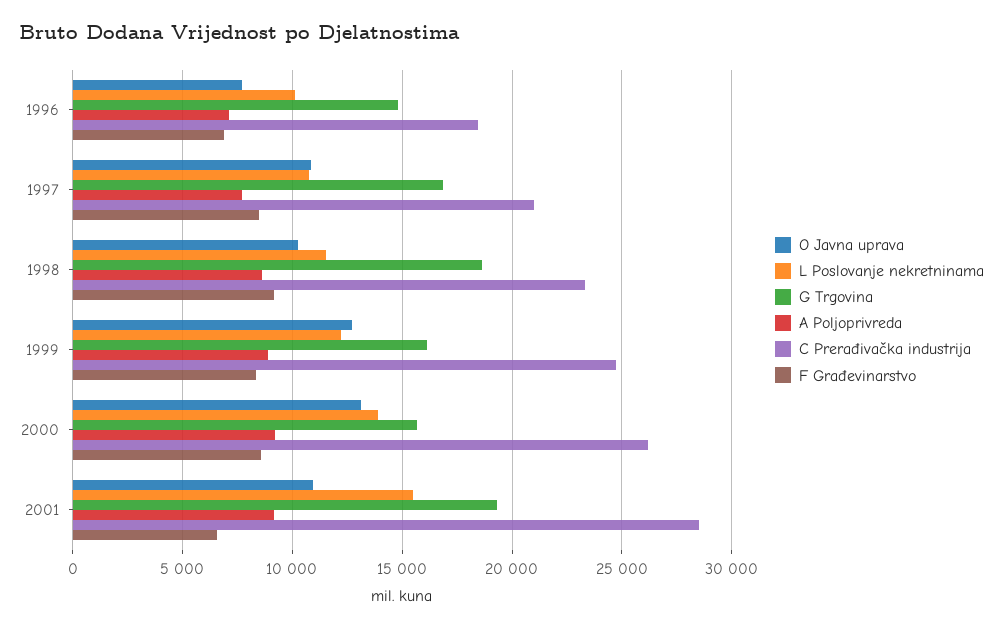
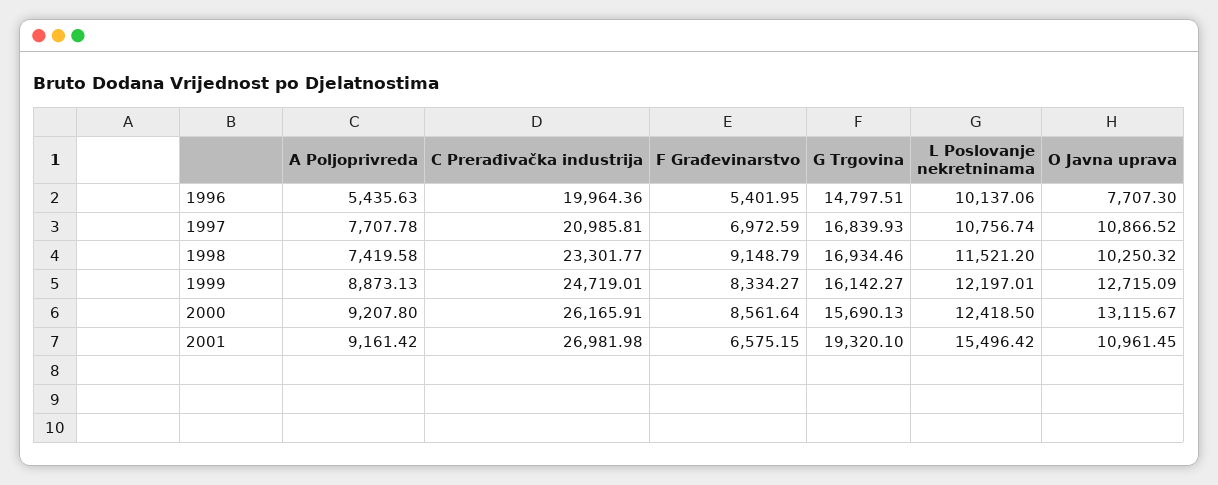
  {
    "O Javna uprava": {
      "1996": 7707.3,
      "1997": 10866.52,
      "1998": 10250.32,
      "1999": 12715.09,
      "2000": 13115.67,
      "2001": 10961.45
    },
    "L Poslovanje nekretninama": {
      "1996": 10137.06,
      "1997": 10756.74,
      "1998": 11521.2,
      "1999": 12197.01,
-     "2000": 14000,
+     "2000": 12418.5,
      "2001": 15496.42
    },
    "G Trgovina": {
      "1996": 14797.51,
      "1997": 16839.93,
-     "1998": 18500,
+     "1998": 16934.46,
      "1999": 16142.27,
      "2000": 15690.13,
      "2001": 19320.1
    },
    "A Poljoprivreda": {
-     "1996": 7000,
+     "1996": 5435.63,
      "1997": 7707.78,
-     "1998": 8500,
+     "1998": 7419.58,
      "1999": 8873.13,
      "2000": 9207.8,
      "2001": 9161.42
    },
    "C Prerađivačka industrija": {
-     "1996": 18500,
+     "1996": 19964.36,
      "1997": 20985.81,
      "1998": 23301.77,
      "1999": 24719.01,
      "2000": 26165.91,
-     "2001": 28500
+     "2001": 26981.98
    },
    "F Građevinarstvo": {
-     "1996": 7000,
+     "1996": 5401.95,
-     "1997": 8500,
+     "1997": 6972.59,
      "1998": 9148.79,
      "1999": 8334.27,
      "2000": 8561.64,
      "2001": 6575.15
    }
  }

